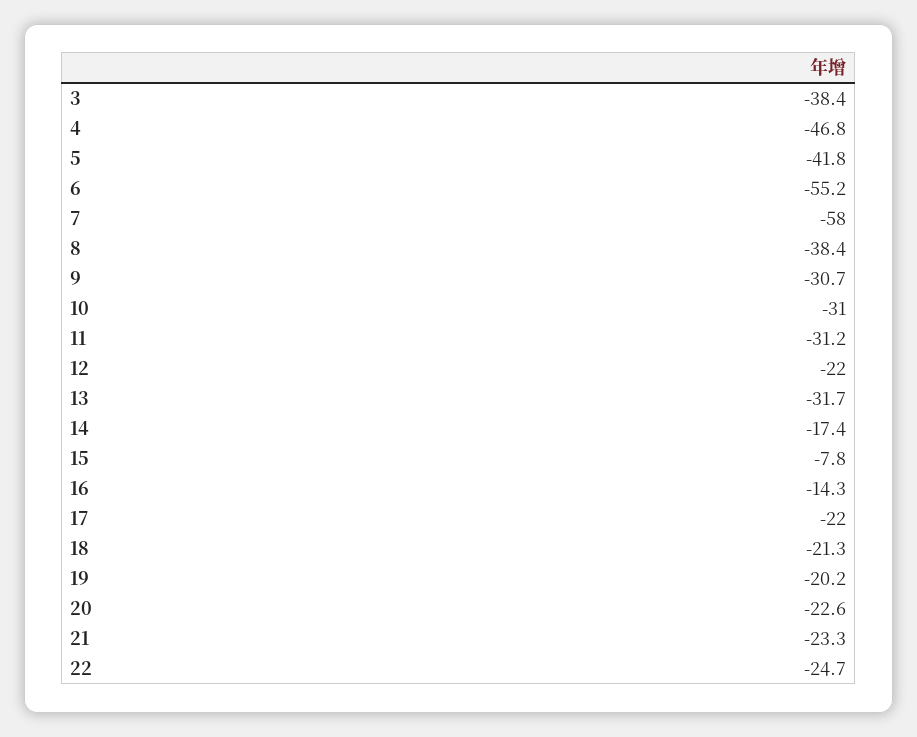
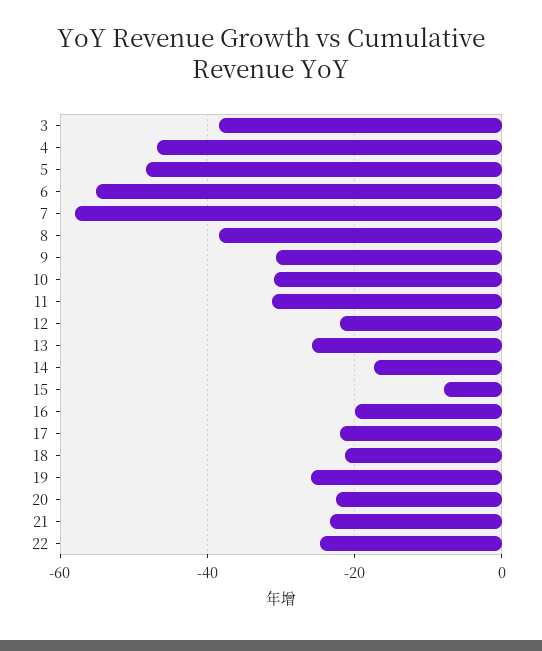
  {
    "3": -38.4,
    "4": -46.8,
-   "5": -41.8,
+   "5": -48,
    "6": -55.2,
    "7": -58,
    "8": -38.4,
    "9": -30.7,
    "10": -31,
    "11": -31.2,
    "12": -22,
-   "13": -31.7,
+   "13": -26,
    "14": -17.4,
    "15": -7.8,
-   "16": -14.3,
+   "16": -20,
    "17": -22,
    "18": -21.3,
-   "19": -20.2,
+   "19": -26,
    "20": -22.6,
    "21": -23.3,
    "22": -24.7
  }

